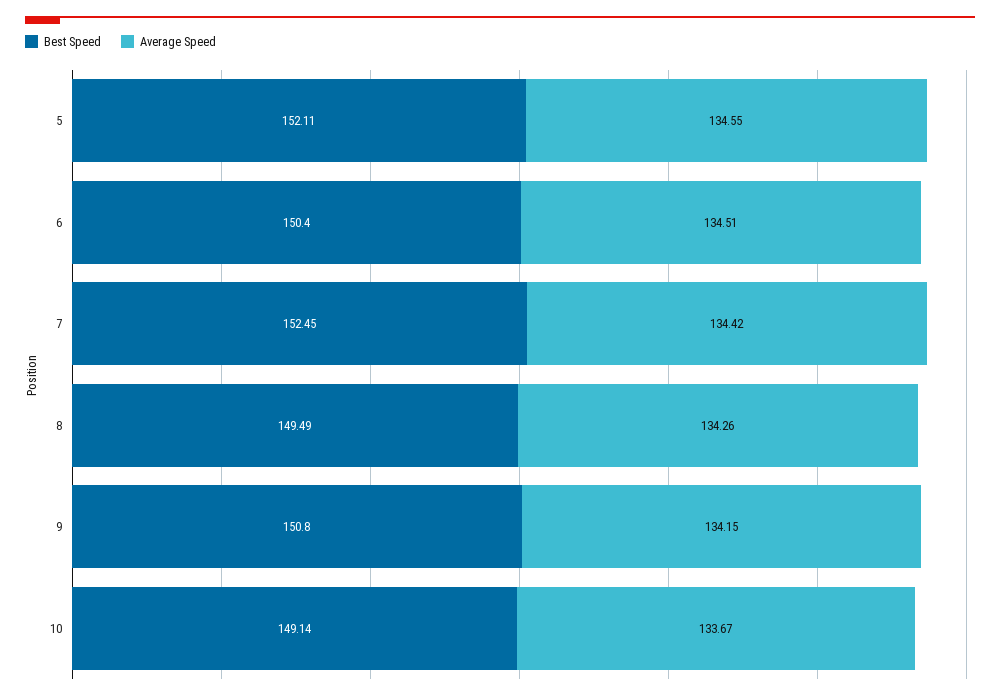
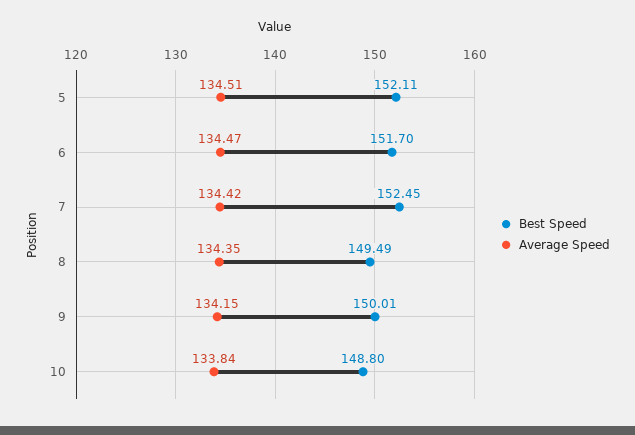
  {
    "Best Speed": {
      "5": 152.11,
-     "6": 150.4,
+     "6": 151.7,
      "7": 152.45,
      "8": 149.49,
-     "9": 150.8,
+     "9": 150.01,
-     "10": 149.14
+     "10": 148.8
    },
    "Average Speed": {
-     "5": 134.55,
+     "5": 134.51,
-     "6": 134.51,
+     "6": 134.47,
      "7": 134.42,
-     "8": 134.26,
+     "8": 134.35,
      "9": 134.15,
-     "10": 133.67
+     "10": 133.84
    }
  }

